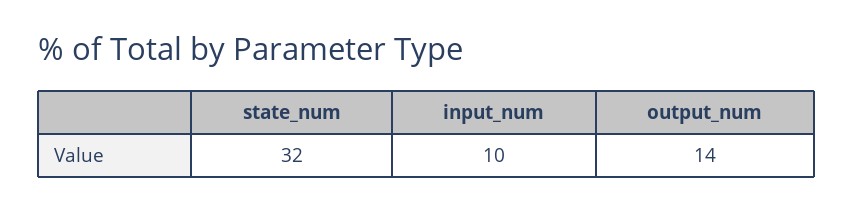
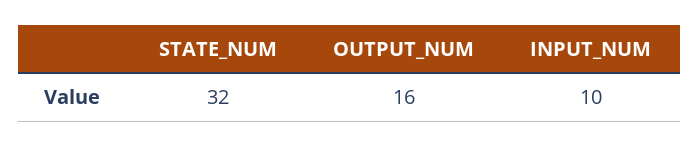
  {
    "state_num": 32,
    "input_num": 10,
-   "output_num": 14
+   "output_num": 16
  }

